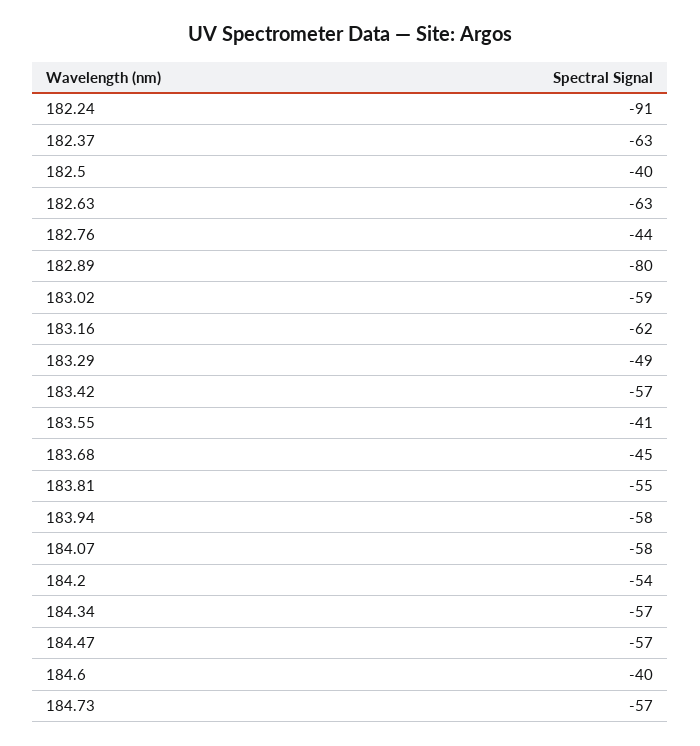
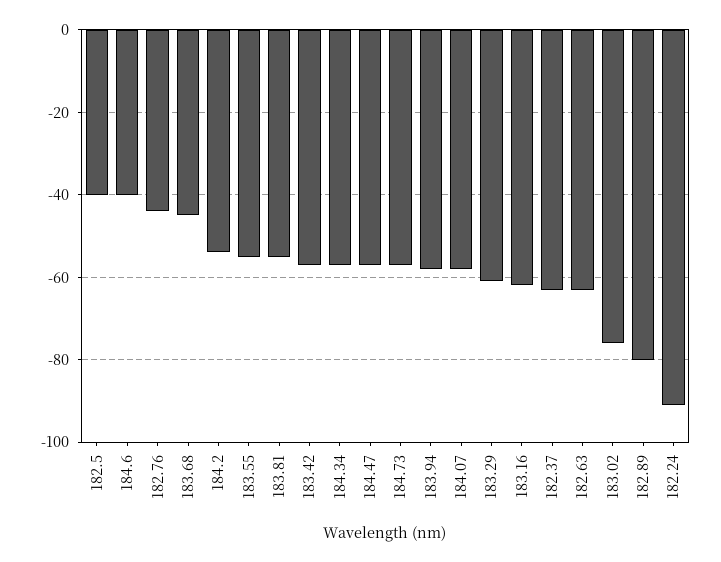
  {
    "182.24": -91,
    "182.37": -63,
    "182.5": -40,
    "182.63": -63,
    "182.76": -44,
    "182.89": -80,
-   "183.02": -59,
+   "183.02": -75,
    "183.16": -62,
-   "183.29": -49,
+   "183.29": -60,
    "183.42": -57,
-   "183.55": -41,
+   "183.55": -55,
    "183.68": -45,
    "183.81": -55,
    "183.94": -58,
    "184.07": -58,
    "184.2": -54,
    "184.34": -57,
    "184.47": -57,
    "184.6": -40,
    "184.73": -57
  }

